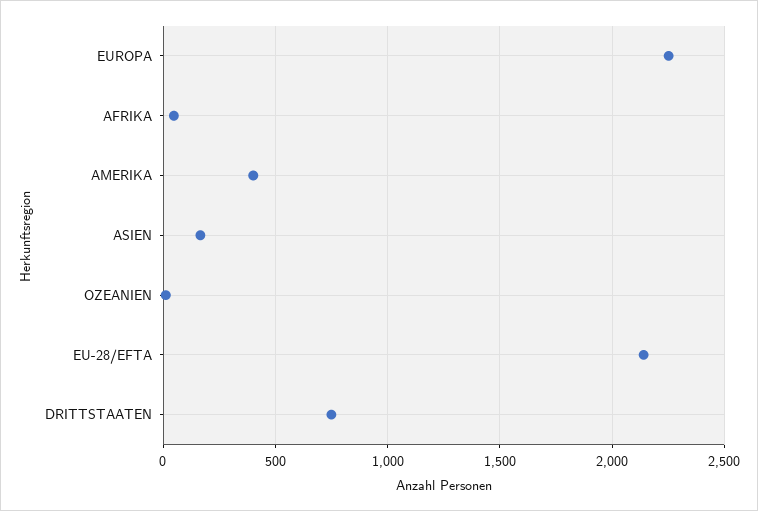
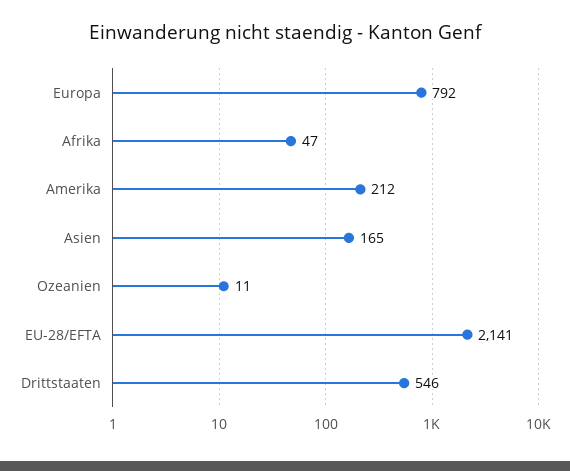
  {
-   "EUROPA": 2250,
+   "EUROPA": 792,
    "AFRIKA": 47,
-   "AMERIKA": 400,
+   "AMERIKA": 212,
    "ASIEN": 165,
    "OZEANIEN": 11,
    "EU-28/EFTA": 2141,
-   "DRITTSTAATEN": 750
+   "DRITTSTAATEN": 546
  }

